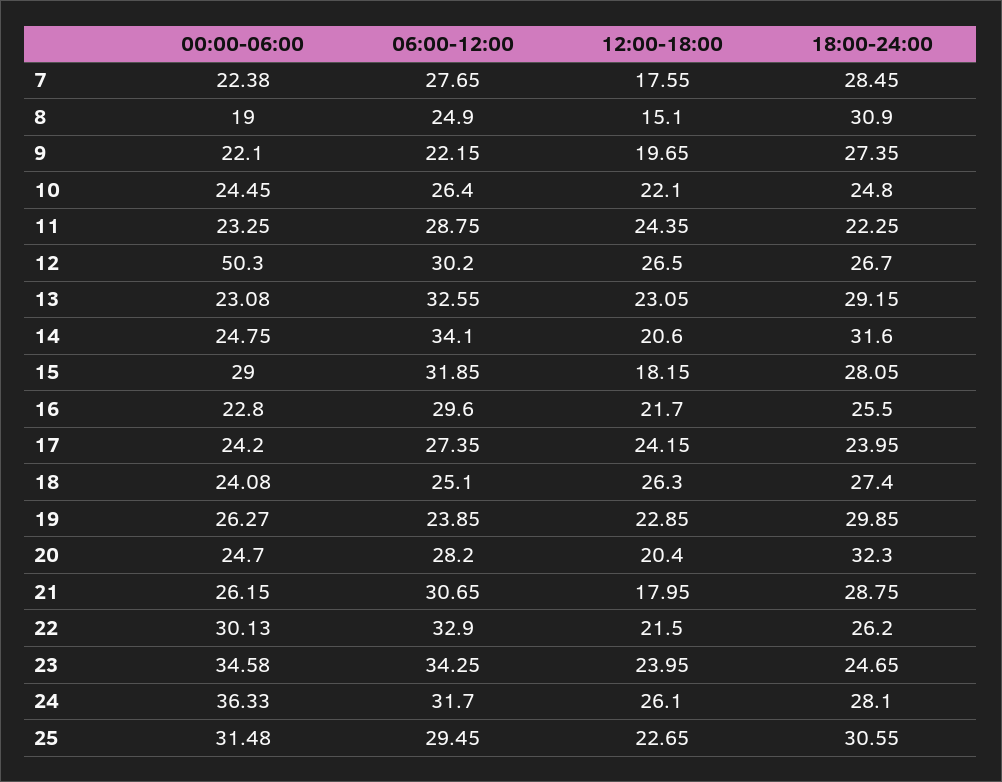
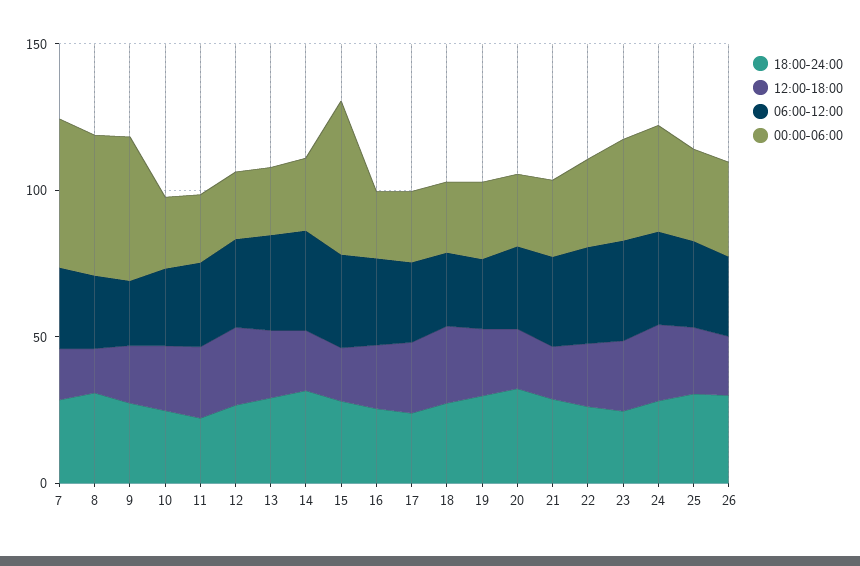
  {
    "00:00-06:00": {
-     "7": 22.38,
+     "7": 50,
-     "8": 19,
+     "8": 50,
-     "9": 22.1,
+     "9": 50,
      "10": 24.45,
      "11": 23.25,
-     "12": 50.3,
+     "12": 20,
      "13": 23.08,
      "14": 24.75,
-     "15": 29,
+     "15": 50,
      "16": 22.8,
      "17": 24.2,
      "18": 24.08,
      "19": 26.27,
      "20": 24.7,
      "21": 26.15,
      "22": 30.13,
      "23": 34.58,
      "24": 36.33,
-     "25": 31.48
+     "25": 31.48,
+     "26": 30
    },
    "06:00-12:00": {
      "7": 27.65,
      "8": 24.9,
      "9": 22.15,
      "10": 26.4,
      "11": 28.75,
      "12": 30.2,
      "13": 32.55,
      "14": 34.1,
      "15": 31.85,
      "16": 29.6,
      "17": 27.35,
      "18": 25.1,
      "19": 23.85,
      "20": 28.2,
      "21": 30.65,
      "22": 32.9,
      "23": 34.25,
      "24": 31.7,
-     "25": 29.45
+     "25": 29.45,
+     "26": 30
    },
    "12:00-18:00": {
      "7": 17.55,
      "8": 15.1,
      "9": 19.65,
      "10": 22.1,
      "11": 24.35,
      "12": 26.5,
      "13": 23.05,
      "14": 20.6,
      "15": 18.15,
      "16": 21.7,
      "17": 24.15,
      "18": 26.3,
      "19": 22.85,
      "20": 20.4,
      "21": 17.95,
      "22": 21.5,
      "23": 23.95,
      "24": 26.1,
-     "25": 22.65
+     "25": 22.65,
+     "26": 20
    },
    "18:00-24:00": {
      "7": 28.45,
      "8": 30.9,
      "9": 27.35,
      "10": 24.8,
      "11": 22.25,
      "12": 26.7,
      "13": 29.15,
      "14": 31.6,
      "15": 28.05,
      "16": 25.5,
      "17": 23.95,
      "18": 27.4,
      "19": 29.85,
      "20": 32.3,
      "21": 28.75,
      "22": 26.2,
      "23": 24.65,
      "24": 28.1,
-     "25": 30.55
+     "25": 30.55,
+     "26": 30
    }
  }

